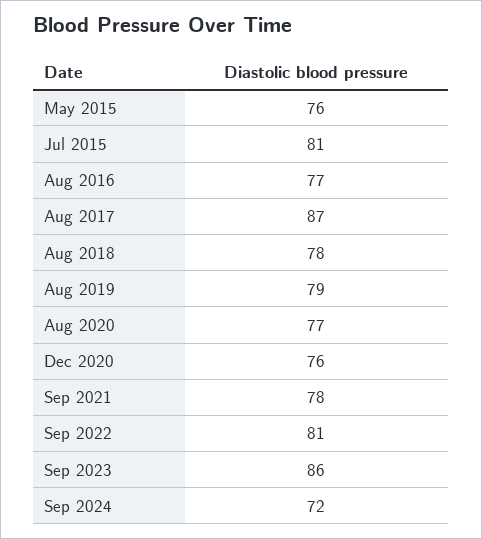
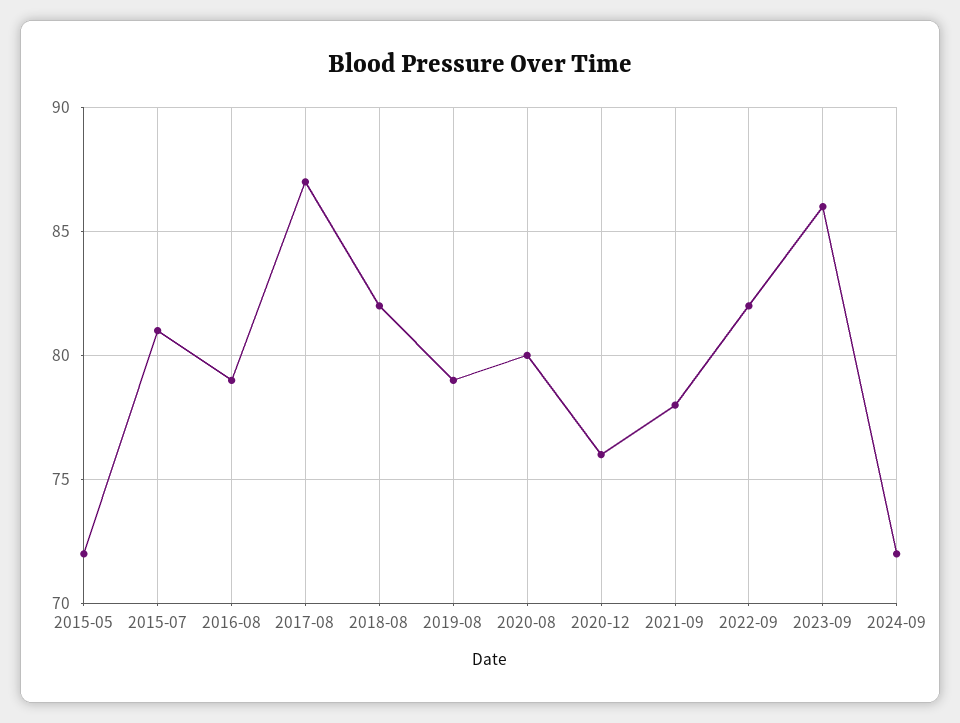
  {
-   "May 2015": 76,
+   "May 2015": 72,
    "Jul 2015": 81,
-   "Aug 2016": 77,
+   "Aug 2016": 79,
    "Aug 2017": 87,
-   "Aug 2018": 78,
+   "Aug 2018": 82,
    "Aug 2019": 79,
-   "Aug 2020": 77,
+   "Aug 2020": 80,
    "Dec 2020": 76,
    "Sep 2021": 78,
-   "Sep 2022": 81,
+   "Sep 2022": 82,
    "Sep 2023": 86,
    "Sep 2024": 72
  }

